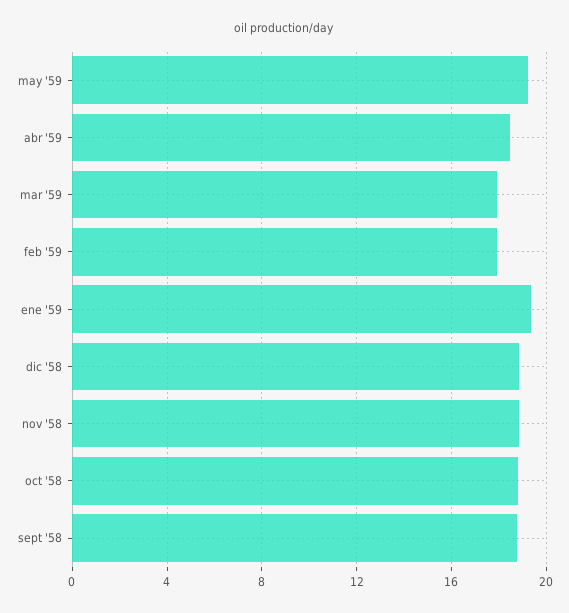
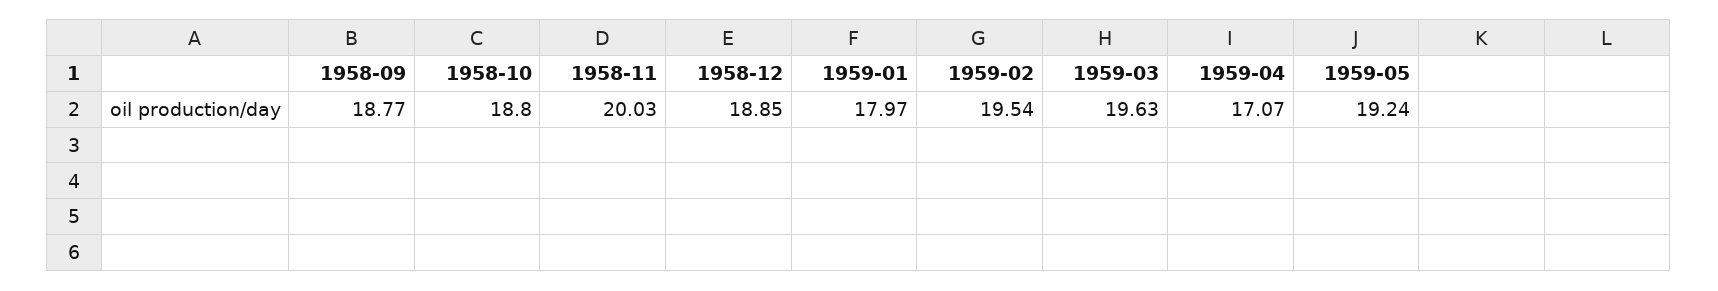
  {
    "may '59": 19.24,
-   "abr '59": 18.5,
+   "abr '59": 17.07,
-   "mar '59": 18,
+   "mar '59": 19.63,
-   "feb '59": 18,
+   "feb '59": 19.54,
-   "ene '59": 19.5,
+   "ene '59": 17.97,
    "dic '58": 18.85,
-   "nov '58": 19,
+   "nov '58": 20.03,
    "oct '58": 18.8,
    "sept '58": 18.77
  }

